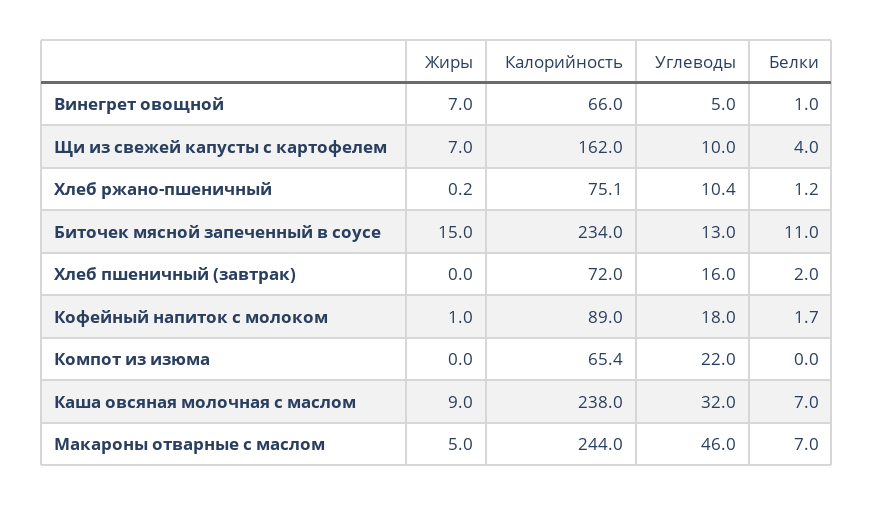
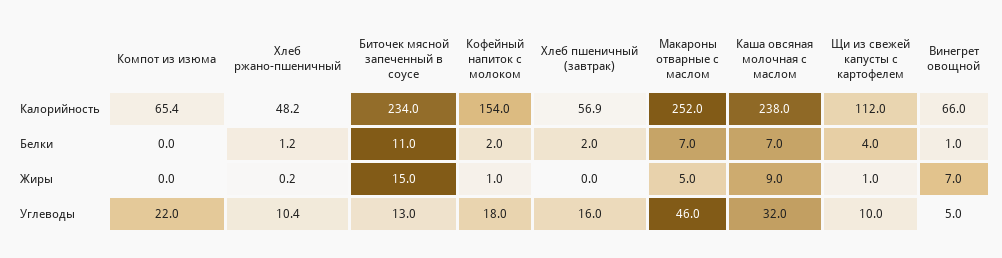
  {
    "Жиры": {
      "Винегрет овощной": 7,
-     "Щи из свежей капусты с картофелем": 7,
+     "Щи из свежей капусты с картофелем": 1,
      "Хлеб ржано-пшеничный": 0.2,
      "Биточек мясной запеченный в соусе": 15,
      "Хлеб пшеничный (завтрак)": 0,
      "Кофейный напиток с молоком": 1,
      "Компот из изюма": 0,
      "Каша овсяная молочная с маслом": 9,
      "Макароны отварные с маслом": 5
    },
    "Калорийность": {
      "Винегрет овощной": 66,
-     "Щи из свежей капусты с картофелем": 162,
+     "Щи из свежей капусты с картофелем": 112,
-     "Хлеб ржано-пшеничный": 75.1,
+     "Хлеб ржано-пшеничный": 48.2,
      "Биточек мясной запеченный в соусе": 234,
-     "Хлеб пшеничный (завтрак)": 72,
+     "Хлеб пшеничный (завтрак)": 56.9,
-     "Кофейный напиток с молоком": 89,
+     "Кофейный напиток с молоком": 154,
      "Компот из изюма": 65.4,
      "Каша овсяная молочная с маслом": 238,
-     "Макароны отварные с маслом": 244
+     "Макароны отварные с маслом": 252
    },
    "Углеводы": {
      "Винегрет овощной": 5,
      "Щи из свежей капусты с картофелем": 10,
      "Хлеб ржано-пшеничный": 10.4,
      "Биточек мясной запеченный в соусе": 13,
      "Хлеб пшеничный (завтрак)": 16,
      "Кофейный напиток с молоком": 18,
      "Компот из изюма": 22,
      "Каша овсяная молочная с маслом": 32,
      "Макароны отварные с маслом": 46
    },
    "Белки": {
      "Винегрет овощной": 1,
      "Щи из свежей капусты с картофелем": 4,
      "Хлеб ржано-пшеничный": 1.2,
      "Биточек мясной запеченный в соусе": 11,
      "Хлеб пшеничный (завтрак)": 2,
-     "Кофейный напиток с молоком": 1.7,
+     "Кофейный напиток с молоком": 2,
      "Компот из изюма": 0,
      "Каша овсяная молочная с маслом": 7,
      "Макароны отварные с маслом": 7
    }
  }

